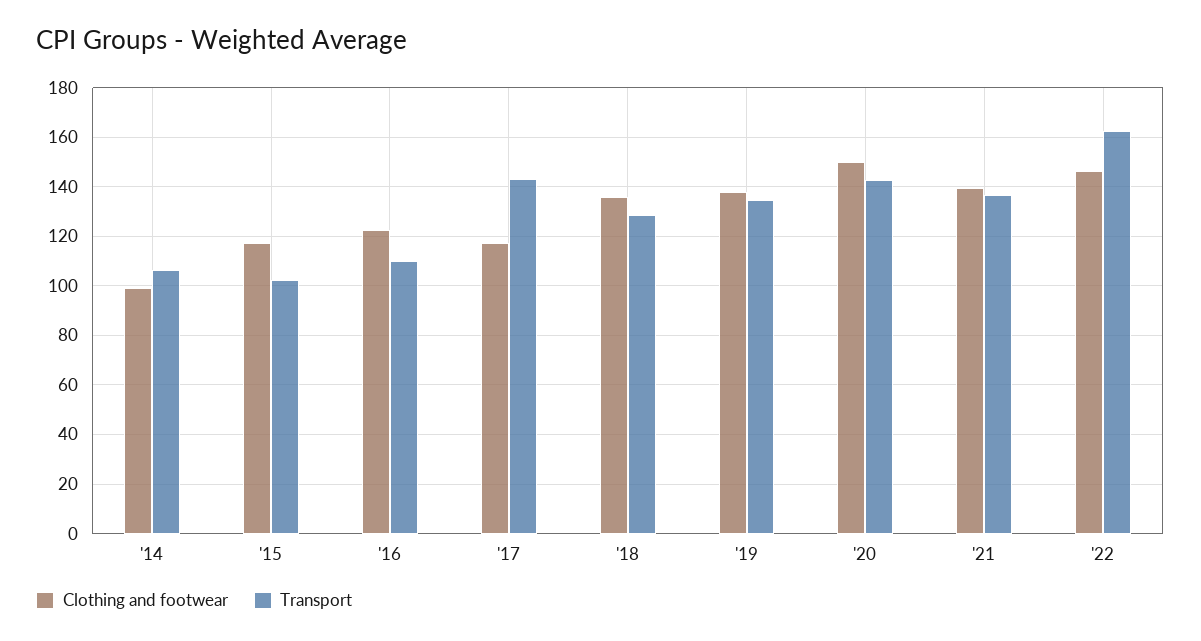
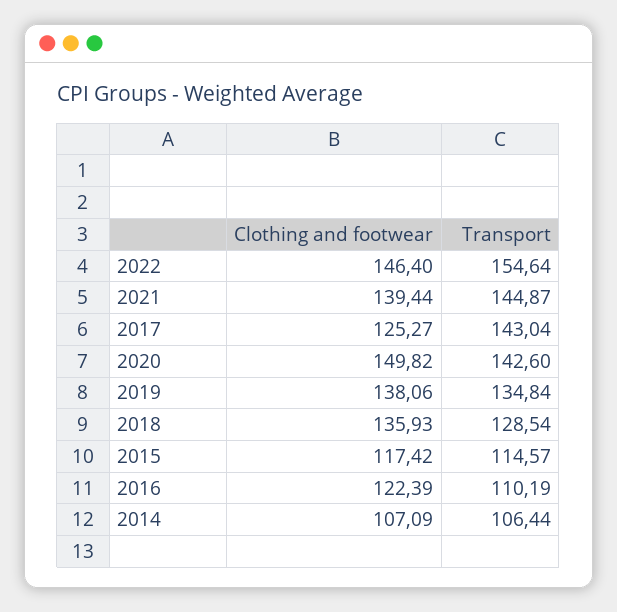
  {
    "Clothing and footwear": {
-     "'14": 100,
+     "'14": 107.09,
      "'15": 117.42,
      "'16": 122.39,
-     "'17": 117.5,
+     "'17": 125.27,
      "'18": 135.93,
      "'19": 138.06,
      "'20": 149.82,
      "'21": 139.44,
      "'22": 146.4
    },
    "Transport": {
      "'14": 106.44,
-     "'15": 102.5,
+     "'15": 114.57,
      "'16": 110.19,
      "'17": 143.04,
      "'18": 128.54,
      "'19": 134.84,
      "'20": 142.6,
-     "'21": 137.5,
+     "'21": 144.87,
-     "'22": 162.5
+     "'22": 154.64
    }
  }

